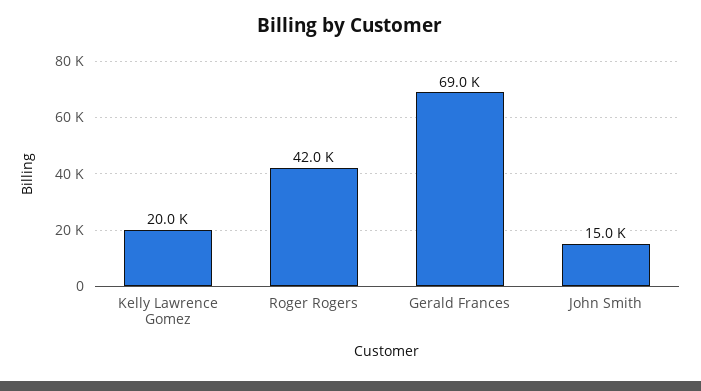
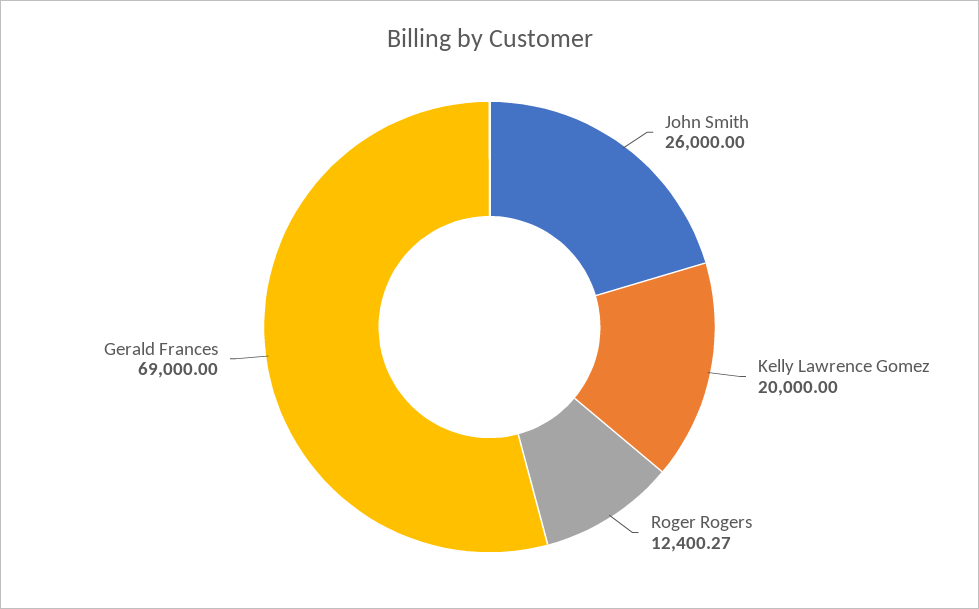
  {
    "Kelly Lawrence Gomez": 20000,
-   "Roger Rogers": 42000,
+   "Roger Rogers": 12400.27,
    "Gerald Frances": 69000,
-   "John Smith": 15000
+   "John Smith": 26000
  }

